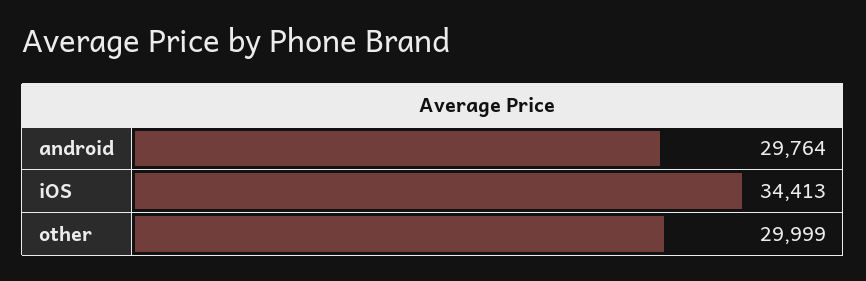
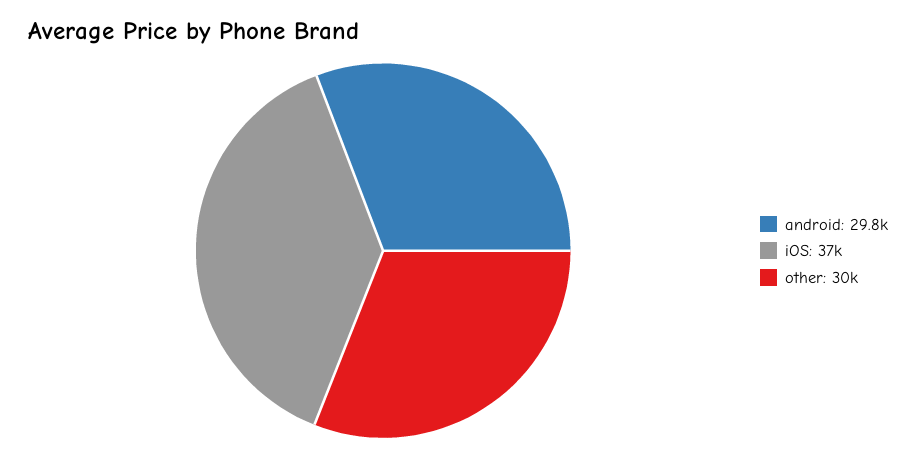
  {
    "android": 29764,
-   "iOS": 34413,
+   "iOS": 37000,
    "other": 29999
  }

